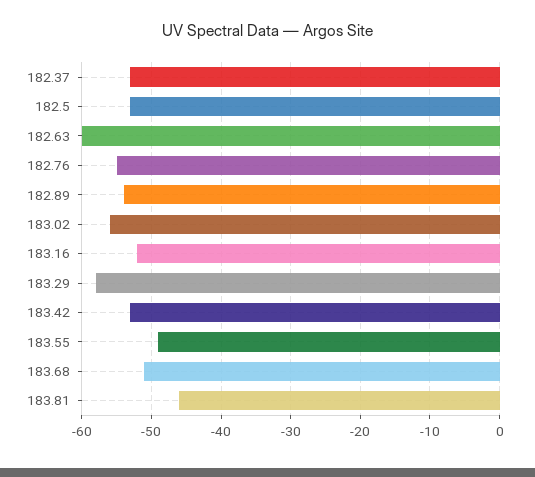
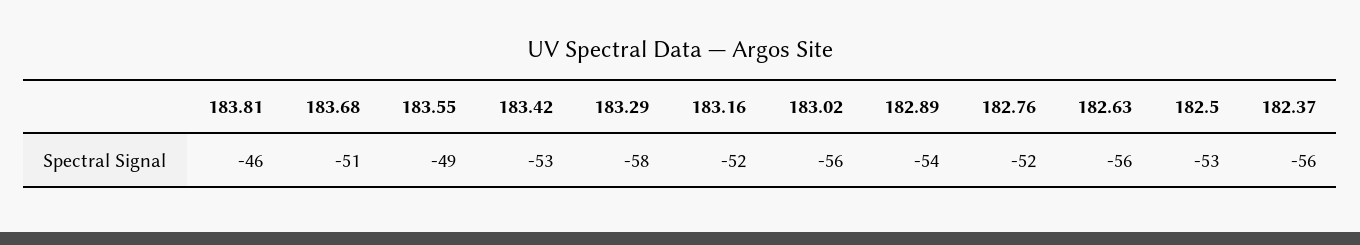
  {
-   "182.37": -53,
+   "182.37": -56,
    "182.5": -53,
-   "182.63": -60,
+   "182.63": -56,
-   "182.76": -55,
+   "182.76": -52,
    "182.89": -54,
    "183.02": -56,
    "183.16": -52,
    "183.29": -58,
    "183.42": -53,
    "183.55": -49,
    "183.68": -51,
    "183.81": -46
  }

